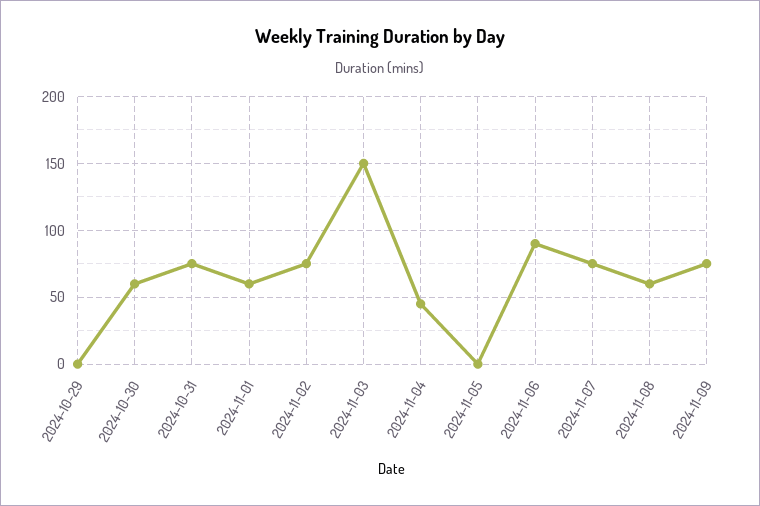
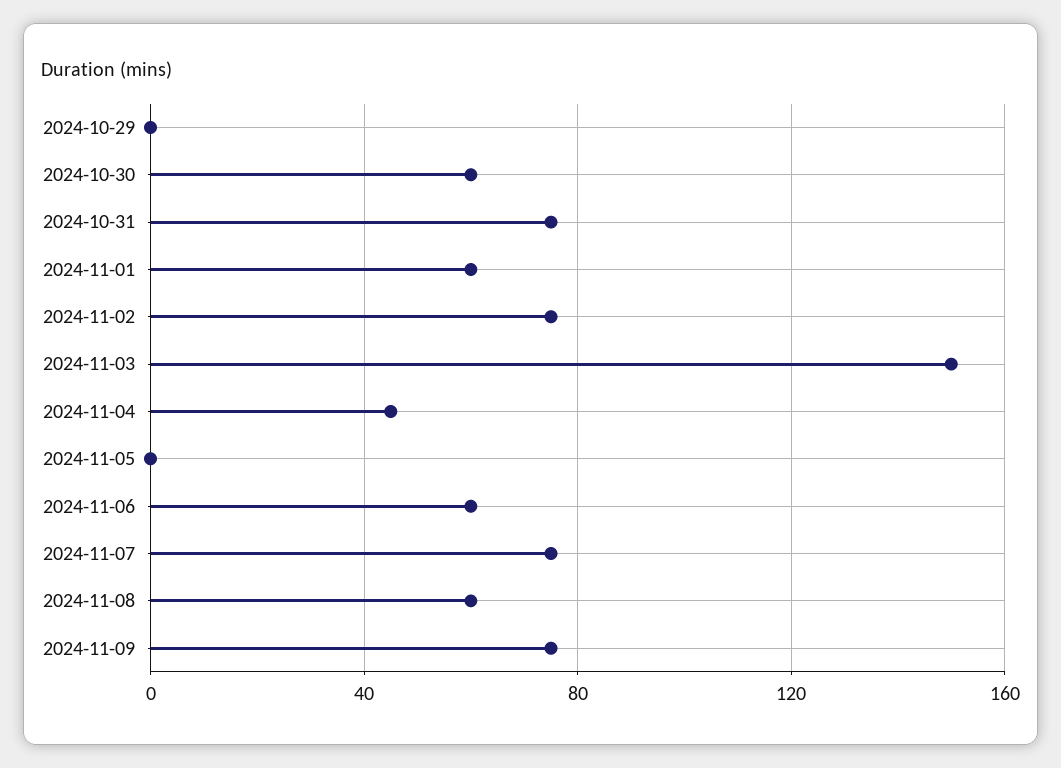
  {
    "2024-10-29": 0,
    "2024-10-30": 60,
    "2024-10-31": 75,
    "2024-11-01": 60,
    "2024-11-02": 75,
    "2024-11-03": 150,
    "2024-11-04": 45,
    "2024-11-05": 0,
-   "2024-11-06": 90,
+   "2024-11-06": 60,
    "2024-11-07": 75,
    "2024-11-08": 60,
    "2024-11-09": 75
  }

